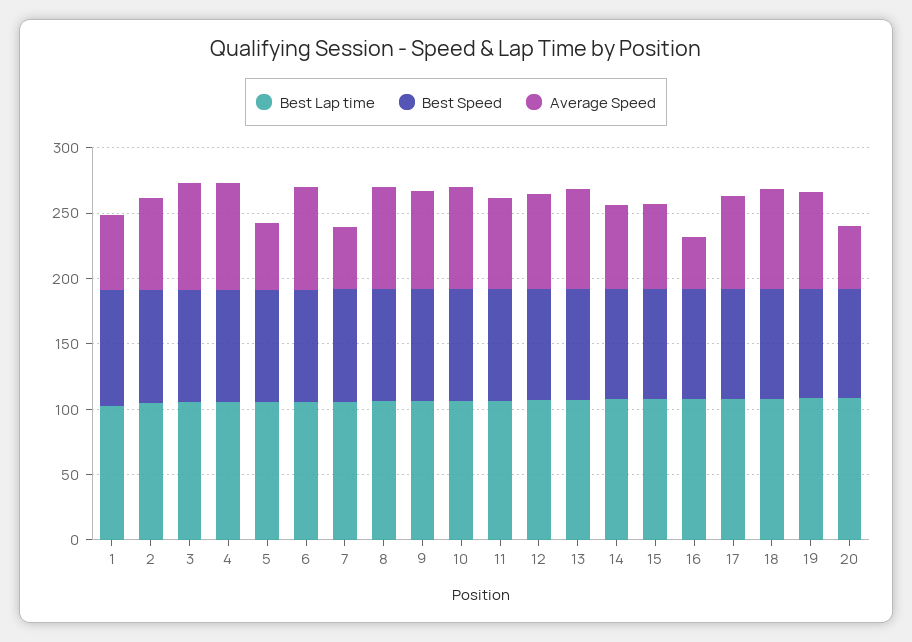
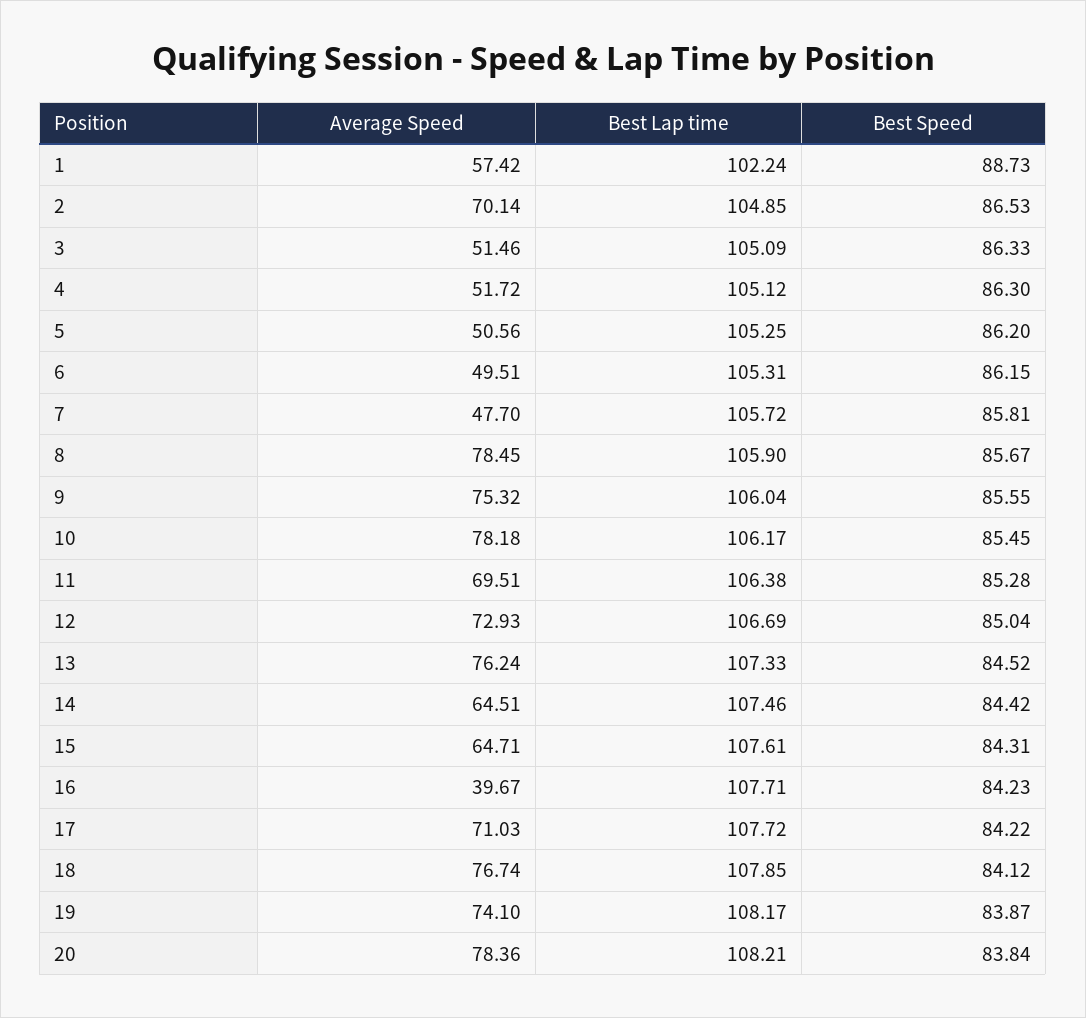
  {
    "Best Lap time": {
      "1": 102.24,
      "2": 104.85,
      "3": 105.09,
      "4": 105.12,
      "5": 105.25,
      "6": 105.31,
      "7": 105.72,
      "8": 105.9,
      "9": 106.04,
      "10": 106.17,
      "11": 106.38,
      "12": 106.69,
      "13": 107.33,
      "14": 107.46,
      "15": 107.61,
      "16": 107.71,
      "17": 107.72,
      "18": 107.85,
      "19": 108.17,
      "20": 108.21
    },
    "Best Speed": {
      "1": 88.73,
      "2": 86.53,
      "3": 86.33,
      "4": 86.3,
      "5": 86.2,
      "6": 86.15,
      "7": 85.81,
      "8": 85.67,
      "9": 85.55,
      "10": 85.45,
      "11": 85.28,
      "12": 85.04,
      "13": 84.52,
      "14": 84.42,
      "15": 84.31,
      "16": 84.23,
      "17": 84.22,
      "18": 84.12,
      "19": 83.87,
      "20": 83.84
    },
    "Average Speed": {
      "1": 57.42,
      "2": 70.14,
-     "3": 80,
+     "3": 51.46,
-     "4": 80,
+     "4": 51.72,
      "5": 50.56,
-     "6": 80,
+     "6": 49.51,
      "7": 47.7,
      "8": 78.45,
      "9": 75.32,
      "10": 78.18,
      "11": 69.51,
      "12": 72.93,
      "13": 76.24,
      "14": 64.51,
      "15": 64.71,
      "16": 39.67,
      "17": 71.03,
      "18": 76.74,
      "19": 74.1,
-     "20": 50
+     "20": 78.36
    }
  }

